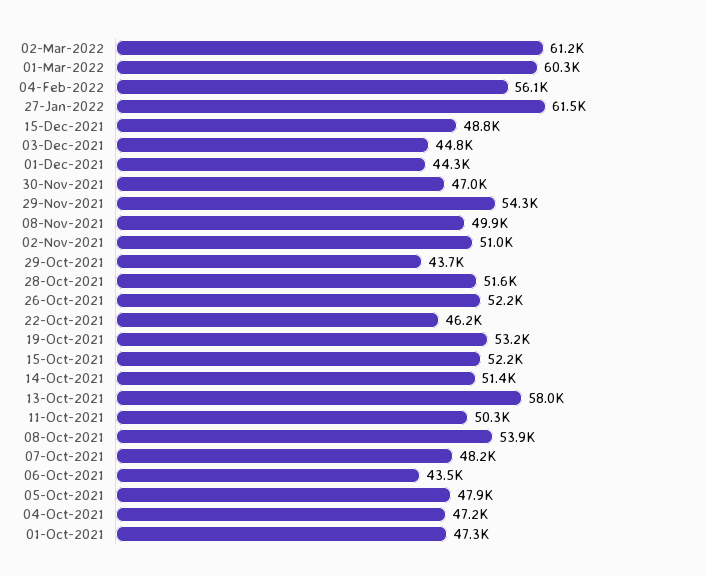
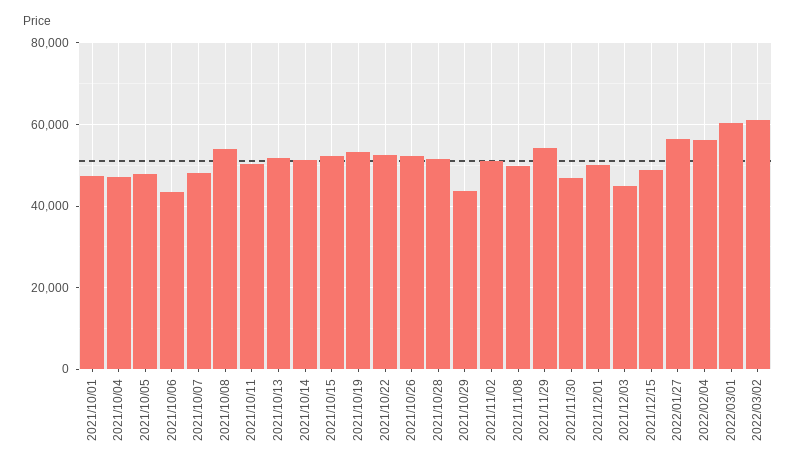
  {
    "02-Mar-2022": 61200,
    "01-Mar-2022": 60300,
    "04-Feb-2022": 56100,
-   "27-Jan-2022": 61500,
+   "27-Jan-2022": 56000,
    "15-Dec-2021": 48800,
    "03-Dec-2021": 44800,
-   "01-Dec-2021": 44300,
+   "01-Dec-2021": 50000,
    "30-Nov-2021": 47000,
    "29-Nov-2021": 54300,
    "08-Nov-2021": 49900,
    "02-Nov-2021": 51000,
    "29-Oct-2021": 43700,
    "28-Oct-2021": 51600,
    "26-Oct-2021": 52200,
-   "22-Oct-2021": 46200,
+   "22-Oct-2021": 52000,
    "19-Oct-2021": 53200,
    "15-Oct-2021": 52200,
    "14-Oct-2021": 51400,
-   "13-Oct-2021": 58000,
+   "13-Oct-2021": 52000,
    "11-Oct-2021": 50300,
    "08-Oct-2021": 53900,
    "07-Oct-2021": 48200,
    "06-Oct-2021": 43500,
    "05-Oct-2021": 47900,
    "04-Oct-2021": 47200,
    "01-Oct-2021": 47300
  }

